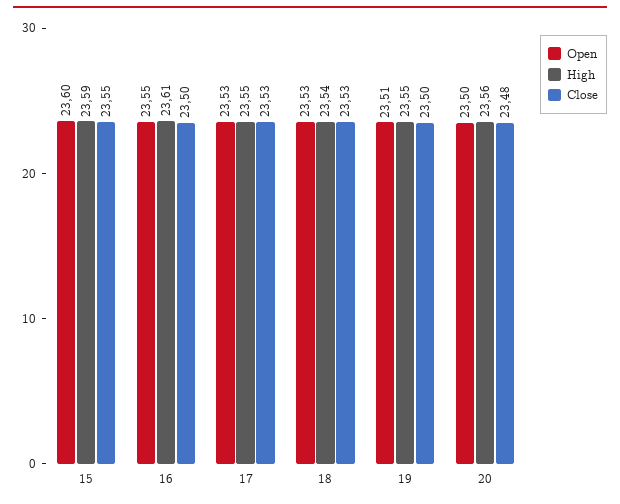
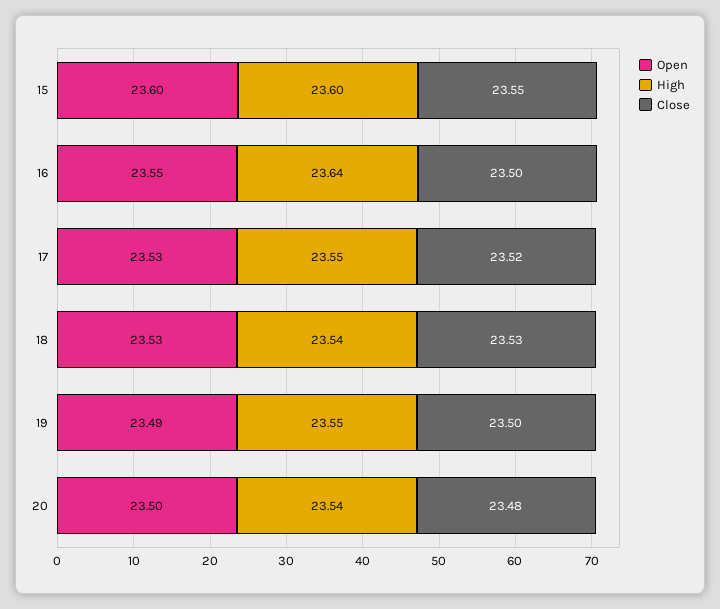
  {
    "Open": {
      "15": 23.6,
      "16": 23.55,
      "17": 23.53,
      "18": 23.53,
-     "19": 23.51,
+     "19": 23.49,
      "20": 23.5
    },
    "High": {
-     "15": 23.59,
+     "15": 23.6,
-     "16": 23.61,
+     "16": 23.64,
      "17": 23.55,
      "18": 23.54,
      "19": 23.55,
-     "20": 23.56
+     "20": 23.54
    },
    "Close": {
      "15": 23.55,
      "16": 23.5,
-     "17": 23.53,
+     "17": 23.52,
      "18": 23.53,
      "19": 23.5,
      "20": 23.48
    }
  }

